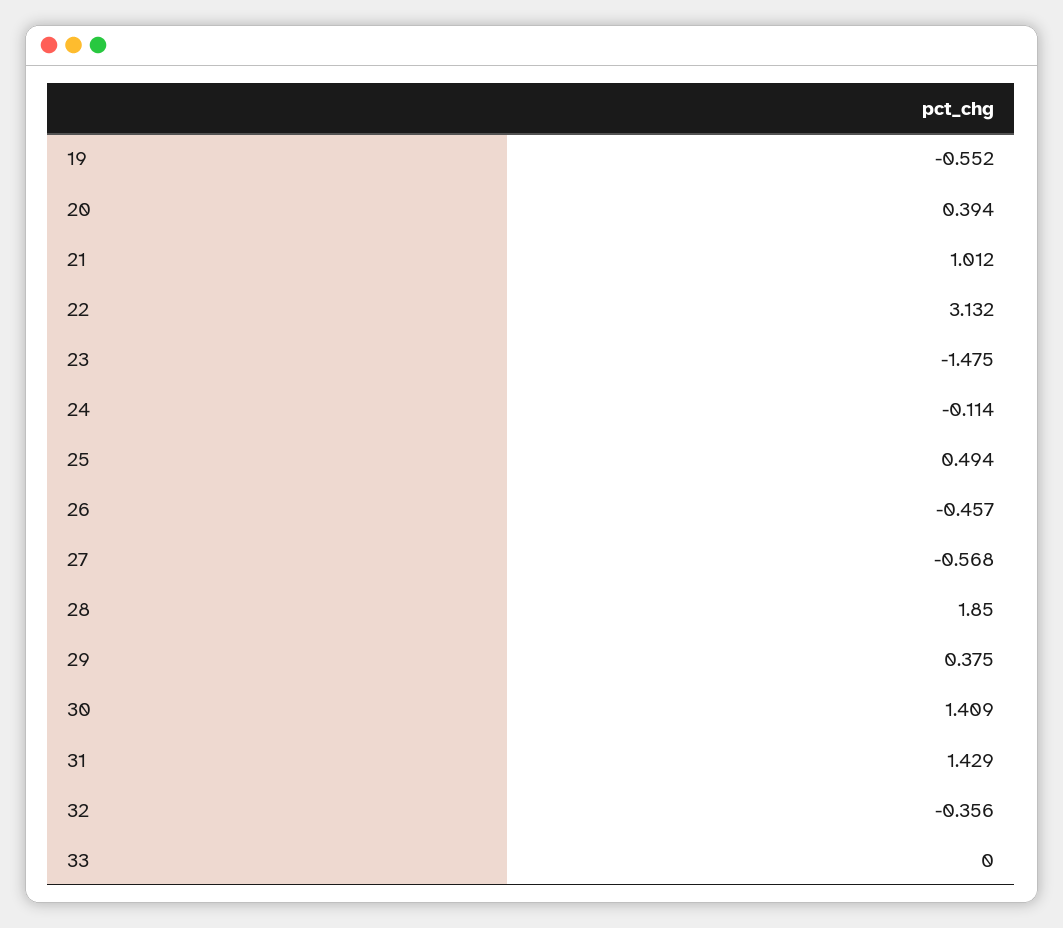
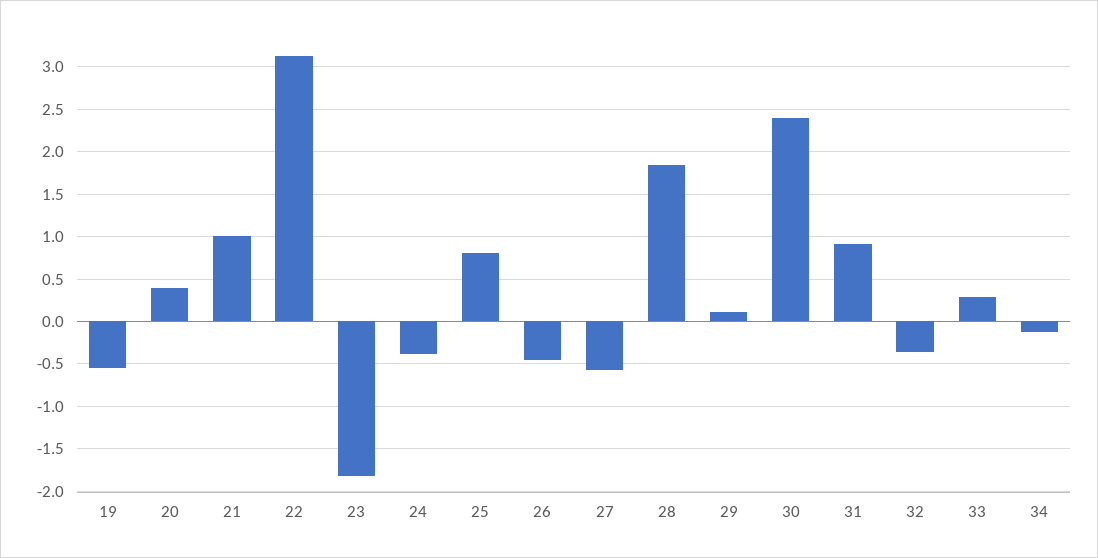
  {
    "19": -0.552,
    "20": 0.394,
    "21": 1.012,
    "22": 3.132,
-   "23": -1.475,
+   "23": -1.8,
-   "24": -0.114,
+   "24": -0.4,
-   "25": 0.494,
+   "25": 0.8,
    "26": -0.457,
    "27": -0.568,
    "28": 1.85,
-   "29": 0.375,
+   "29": 0.1,
-   "30": 1.409,
+   "30": 2.4,
-   "31": 1.429,
+   "31": 0.9,
    "32": -0.356,
-   "33": 0
+   "33": 0.3,
+   "34": -0.1
  }

